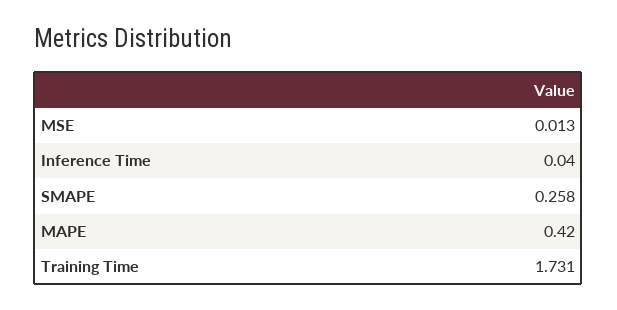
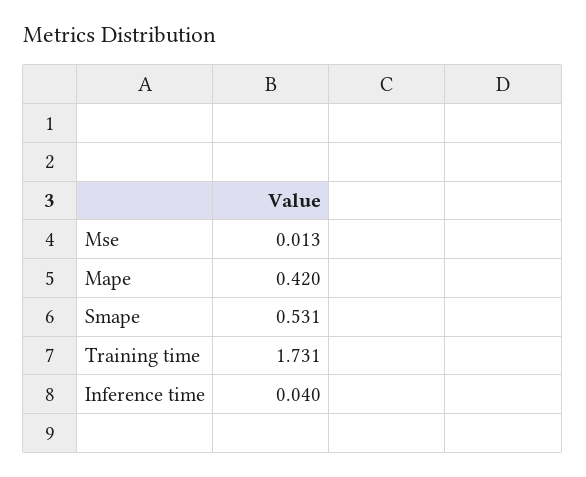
  {
    "MSE": 0.013,
    "Inference Time": 0.04,
-   "SMAPE": 0.258,
+   "SMAPE": 0.531,
    "MAPE": 0.42,
    "Training Time": 1.731
  }

